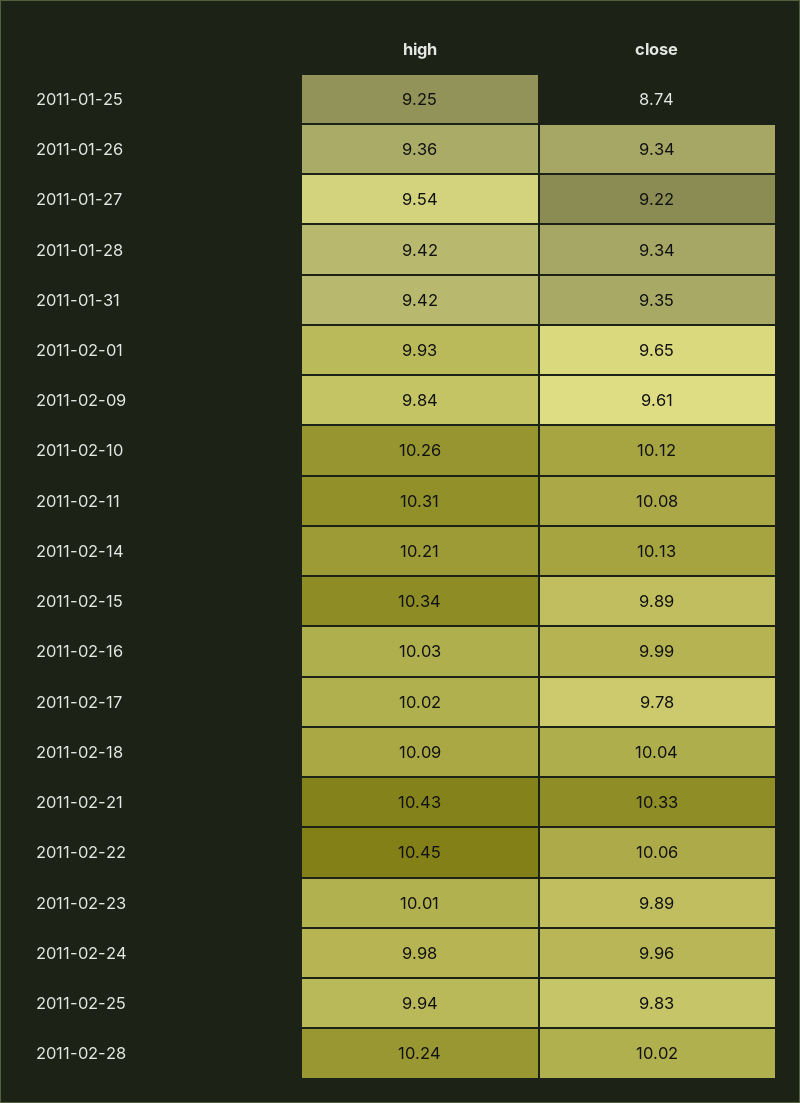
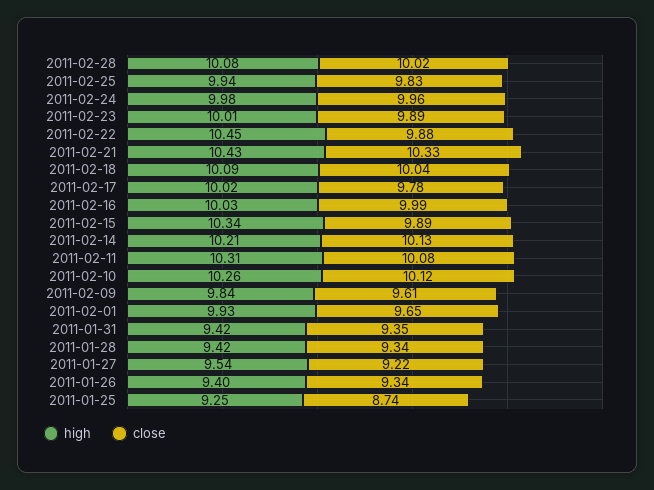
  {
    "high": {
      "2011-01-25": 9.25,
-     "2011-01-26": 9.36,
+     "2011-01-26": 9.4,
      "2011-01-27": 9.54,
      "2011-01-28": 9.42,
      "2011-01-31": 9.42,
      "2011-02-01": 9.93,
      "2011-02-09": 9.84,
      "2011-02-10": 10.26,
      "2011-02-11": 10.31,
      "2011-02-14": 10.21,
      "2011-02-15": 10.34,
      "2011-02-16": 10.03,
      "2011-02-17": 10.02,
      "2011-02-18": 10.09,
      "2011-02-21": 10.43,
      "2011-02-22": 10.45,
      "2011-02-23": 10.01,
      "2011-02-24": 9.98,
      "2011-02-25": 9.94,
-     "2011-02-28": 10.24
+     "2011-02-28": 10.08
    },
    "close": {
      "2011-01-25": 8.74,
      "2011-01-26": 9.34,
      "2011-01-27": 9.22,
      "2011-01-28": 9.34,
      "2011-01-31": 9.35,
      "2011-02-01": 9.65,
      "2011-02-09": 9.61,
      "2011-02-10": 10.12,
      "2011-02-11": 10.08,
      "2011-02-14": 10.13,
      "2011-02-15": 9.89,
      "2011-02-16": 9.99,
      "2011-02-17": 9.78,
      "2011-02-18": 10.04,
      "2011-02-21": 10.33,
-     "2011-02-22": 10.06,
+     "2011-02-22": 9.88,
      "2011-02-23": 9.89,
      "2011-02-24": 9.96,
      "2011-02-25": 9.83,
      "2011-02-28": 10.02
    }
  }

